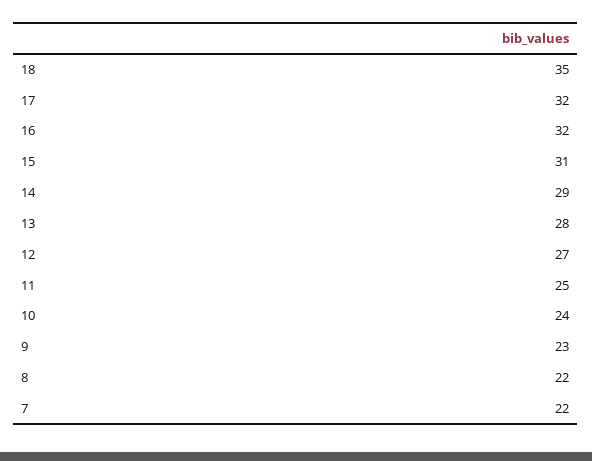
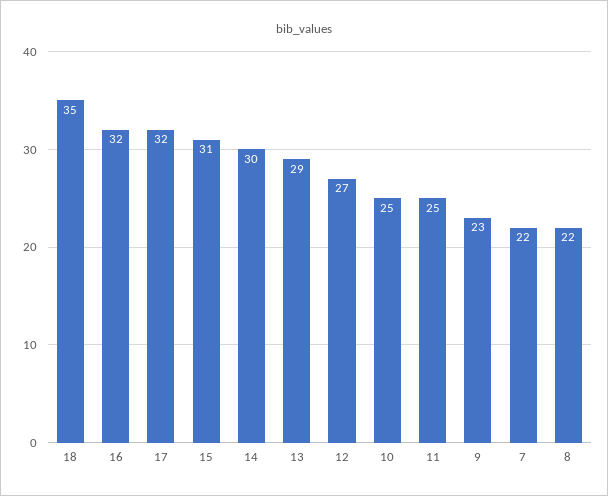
  {
    "18": 35,
    "17": 32,
    "16": 32,
    "15": 31,
-   "14": 29,
+   "14": 30,
-   "13": 28,
+   "13": 29,
    "12": 27,
    "11": 25,
-   "10": 24,
+   "10": 25,
    "9": 23,
    "8": 22,
    "7": 22
  }

